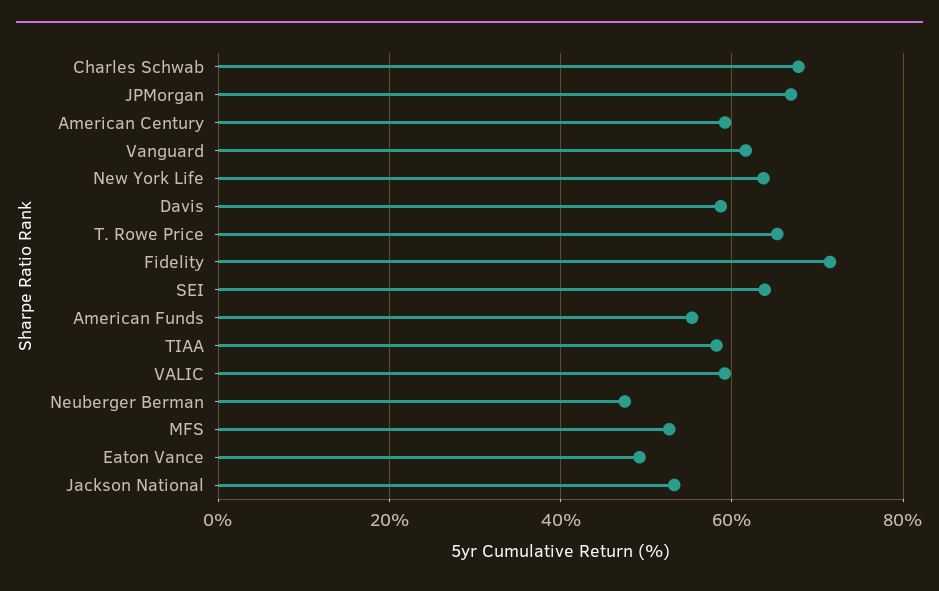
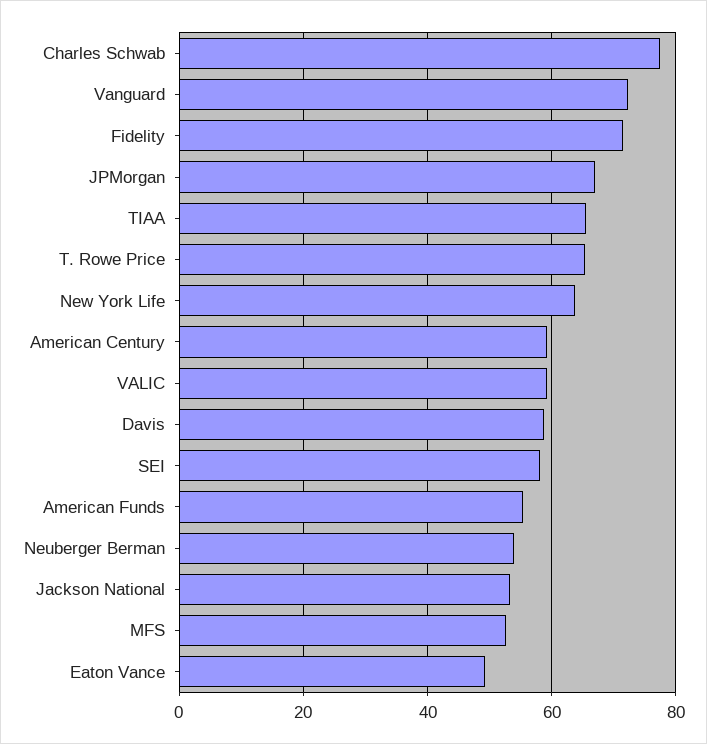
  {
-   "Charles Schwab": 68,
+   "Charles Schwab": 78,
    "JPMorgan": 66,
    "American Century": 60,
-   "Vanguard": 62,
+   "Vanguard": 72,
    "New York Life": 64,
    "Davis": 58,
    "T. Rowe Price": 66,
    "Fidelity": 72,
-   "SEI": 64,
+   "SEI": 58,
    "American Funds": 56,
-   "TIAA": 58,
+   "TIAA": 66,
    "VALIC": 60,
-   "Neuberger Berman": 48,
+   "Neuberger Berman": 54,
    "MFS": 52,
    "Eaton Vance": 50,
    "Jackson National": 54
  }

